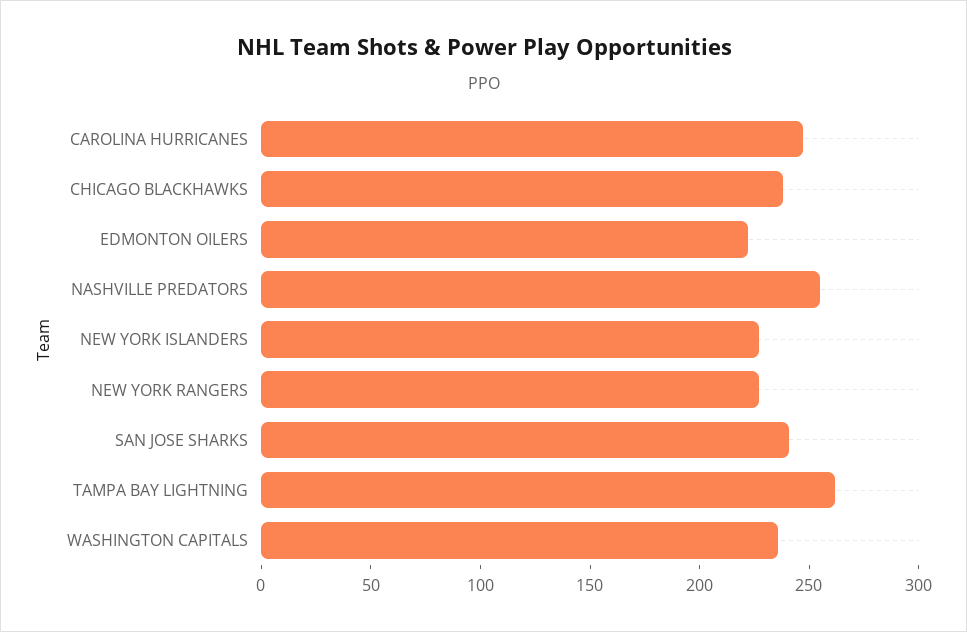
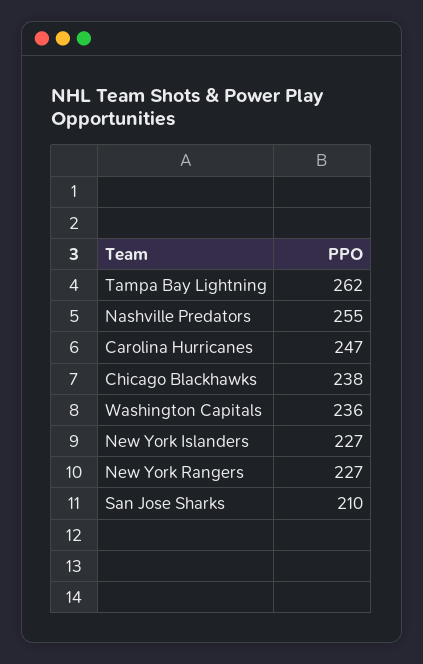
  {
    "CAROLINA HURRICANES": 247,
    "CHICAGO BLACKHAWKS": 238,
-   "EDMONTON OILERS": 220,
    "NASHVILLE PREDATORS": 255,
    "NEW YORK ISLANDERS": 227,
    "NEW YORK RANGERS": 227,
-   "SAN JOSE SHARKS": 240,
+   "SAN JOSE SHARKS": 210,
    "TAMPA BAY LIGHTNING": 262,
    "WASHINGTON CAPITALS": 236
  }

